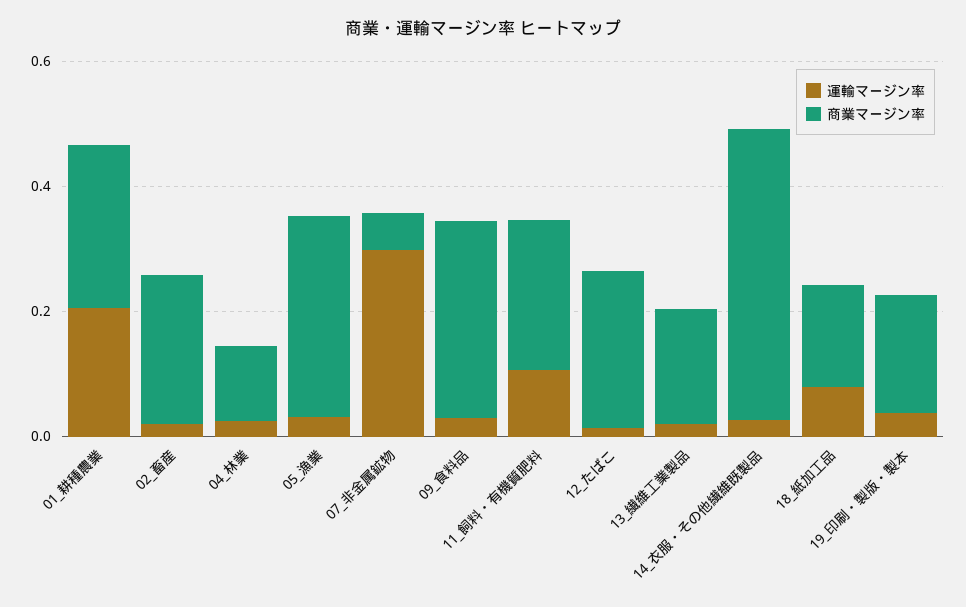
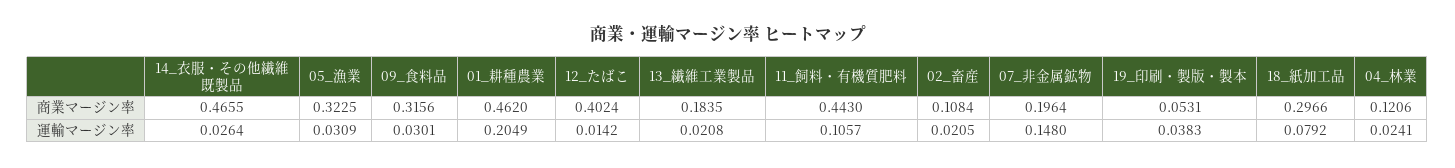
  {
    "運輸マージン率": {
      "01_耕種農業": 0.2049,
      "02_畜産": 0.0205,
      "04_林業": 0.0241,
      "05_漁業": 0.0309,
-     "07_非金属鉱物": 0.3,
+     "07_非金属鉱物": 0.148,
      "09_食料品": 0.0301,
      "11_飼料・有機質肥料": 0.1057,
      "12_たばこ": 0.0142,
      "13_繊維工業製品": 0.0208,
      "14_衣服・その他繊維既製品": 0.0264,
      "18_紙加工品": 0.0792,
      "19_印刷・製版・製本": 0.0383
    },
    "商業マージン率": {
-     "01_耕種農業": 0.25,
+     "01_耕種農業": 0.462,
-     "02_畜産": 0.25,
+     "02_畜産": 0.1084,
      "04_林業": 0.1206,
      "05_漁業": 0.3225,
-     "07_非金属鉱物": 0.05,
+     "07_非金属鉱物": 0.1964,
      "09_食料品": 0.3156,
-     "11_飼料・有機質肥料": 0.25,
+     "11_飼料・有機質肥料": 0.443,
-     "12_たばこ": 0.25,
+     "12_たばこ": 0.4024,
      "13_繊維工業製品": 0.1835,
      "14_衣服・その他繊維既製品": 0.4655,
-     "18_紙加工品": 0.15,
+     "18_紙加工品": 0.2966,
-     "19_印刷・製版・製本": 0.2
+     "19_印刷・製版・製本": 0.0531
    }
  }

